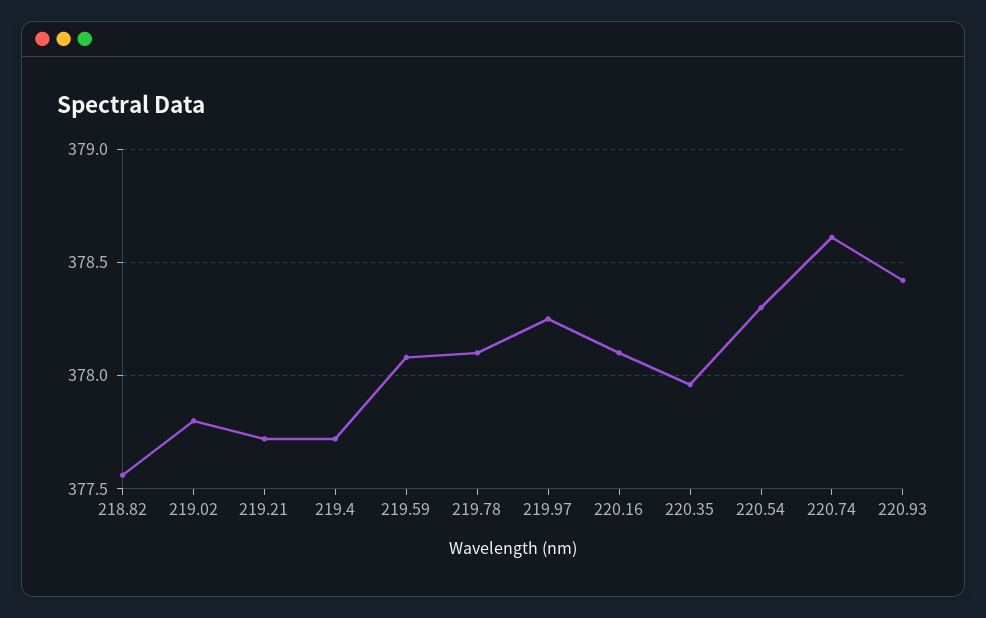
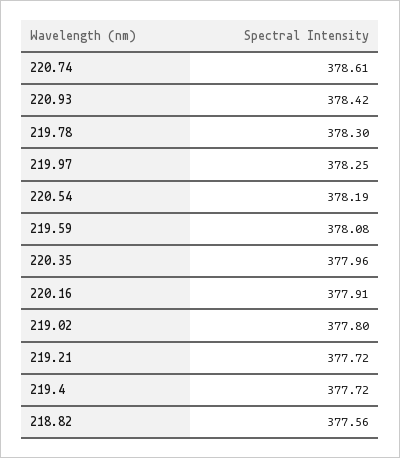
  {
    "218.82": 377.56,
    "219.02": 377.8,
    "219.21": 377.72,
    "219.4": 377.72,
    "219.59": 378.08,
-   "219.78": 378.1,
+   "219.78": 378.3,
    "219.97": 378.25,
-   "220.16": 378.1,
+   "220.16": 377.91,
    "220.35": 377.96,
-   "220.54": 378.3,
+   "220.54": 378.19,
    "220.74": 378.61,
    "220.93": 378.42
  }

